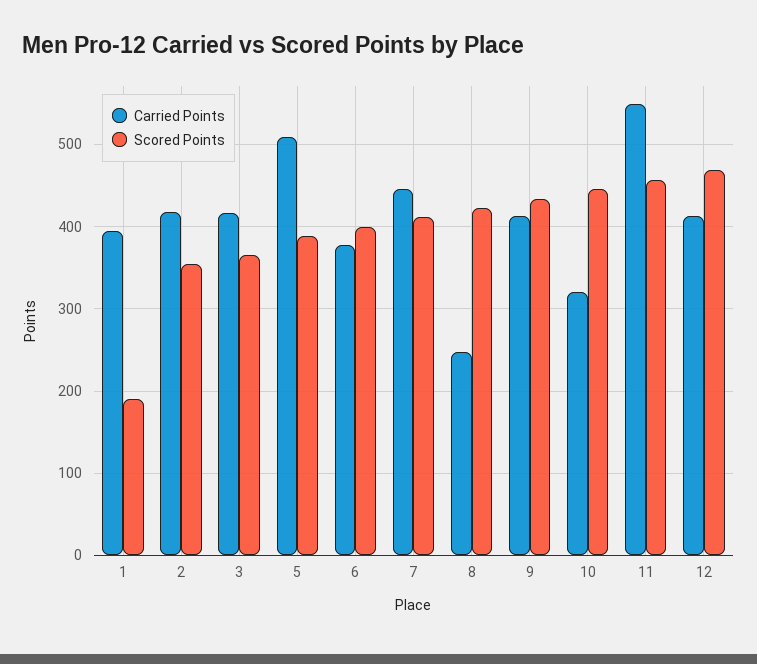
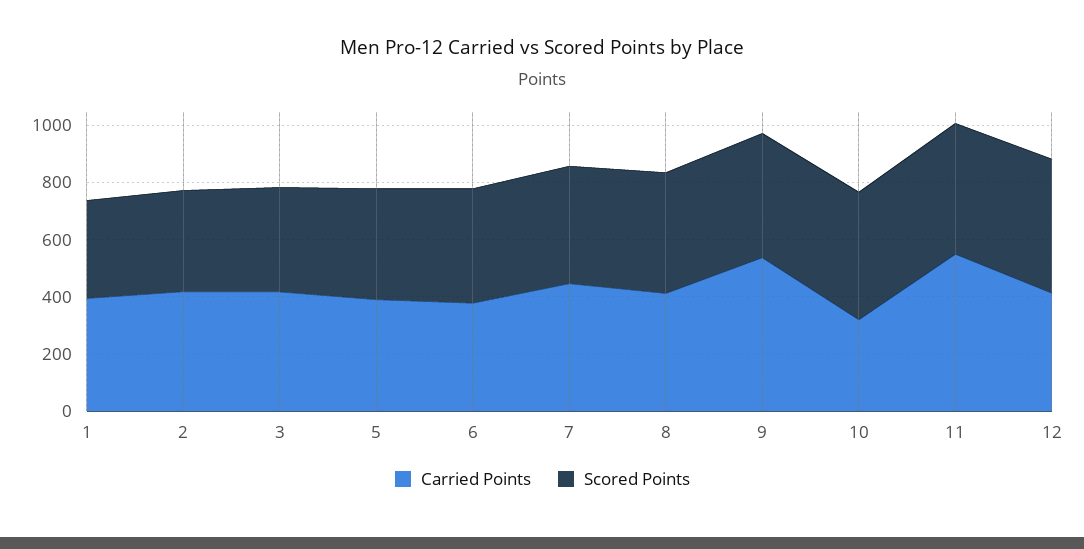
  {
    "Carried Points": {
      "1": 390,
      "2": 420,
      "3": 420,
-     "5": 510,
+     "5": 400,
      "6": 380,
      "7": 450,
-     "8": 250,
+     "8": 400,
-     "9": 410,
+     "9": 550,
      "10": 320,
      "11": 550,
      "12": 410
    },
    "Scored Points": {
-     "1": 190,
+     "1": 350,
      "2": 350,
      "3": 370,
      "5": 390,
      "6": 400,
      "7": 410,
      "8": 420,
      "9": 430,
      "10": 450,
      "11": 460,
      "12": 470
    }
  }

